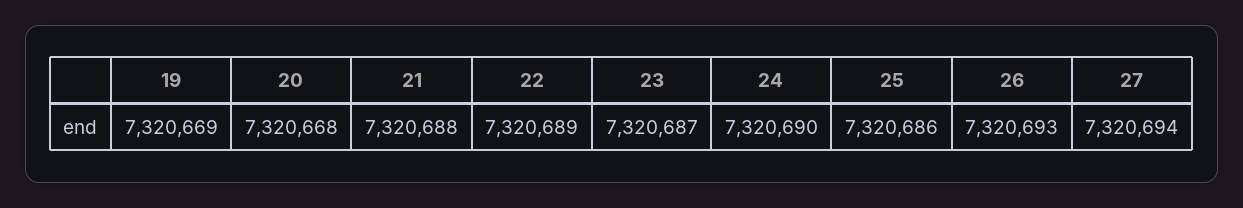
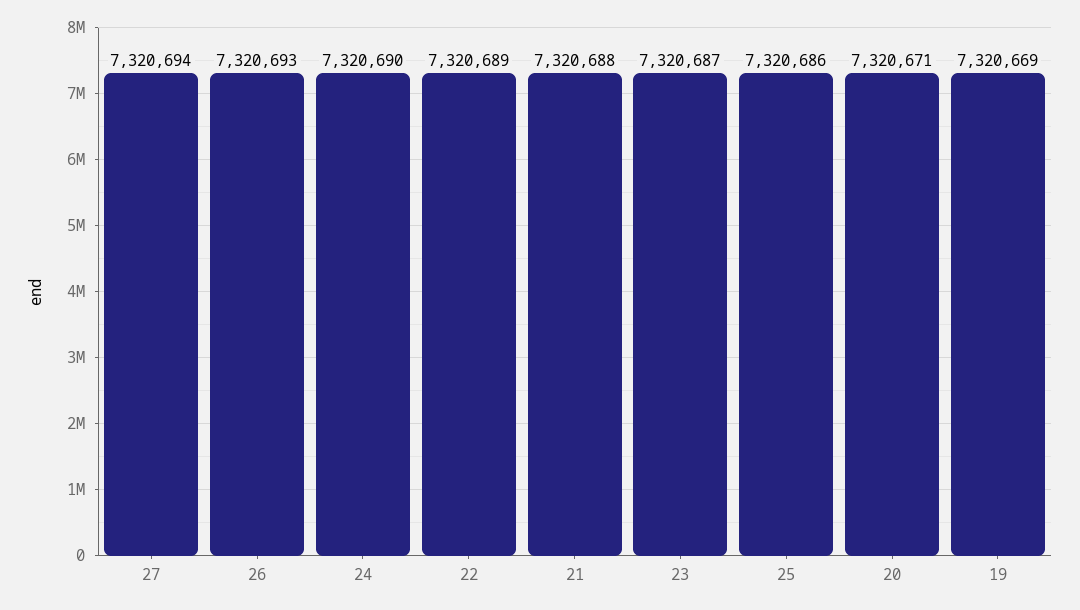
  {
    "19": 7320669,
-   "20": 7320668,
+   "20": 7320671,
    "21": 7320688,
    "22": 7320689,
    "23": 7320687,
    "24": 7320690,
    "25": 7320686,
    "26": 7320693,
    "27": 7320694
  }

